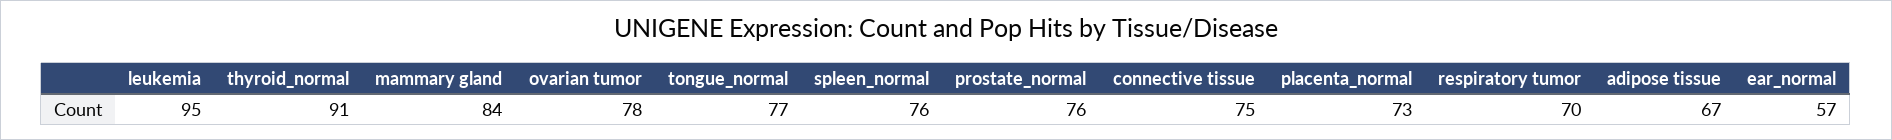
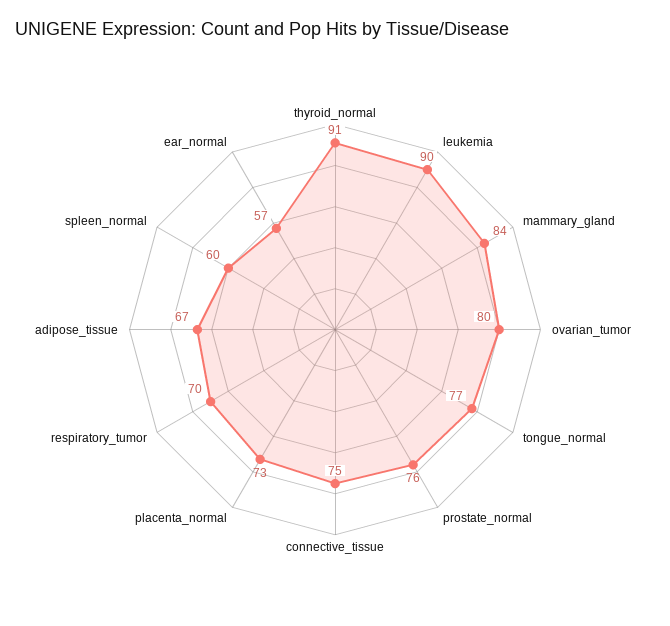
  {
-   "leukemia": 95,
+   "leukemia": 90,
    "thyroid_normal": 91,
    "mammary gland": 84,
-   "ovarian tumor": 78,
+   "ovarian tumor": 80,
    "tongue_normal": 77,
-   "spleen_normal": 76,
+   "spleen_normal": 60,
    "prostate_normal": 76,
    "connective tissue": 75,
    "placenta_normal": 73,
    "respiratory tumor": 70,
    "adipose tissue": 67,
    "ear_normal": 57
  }

